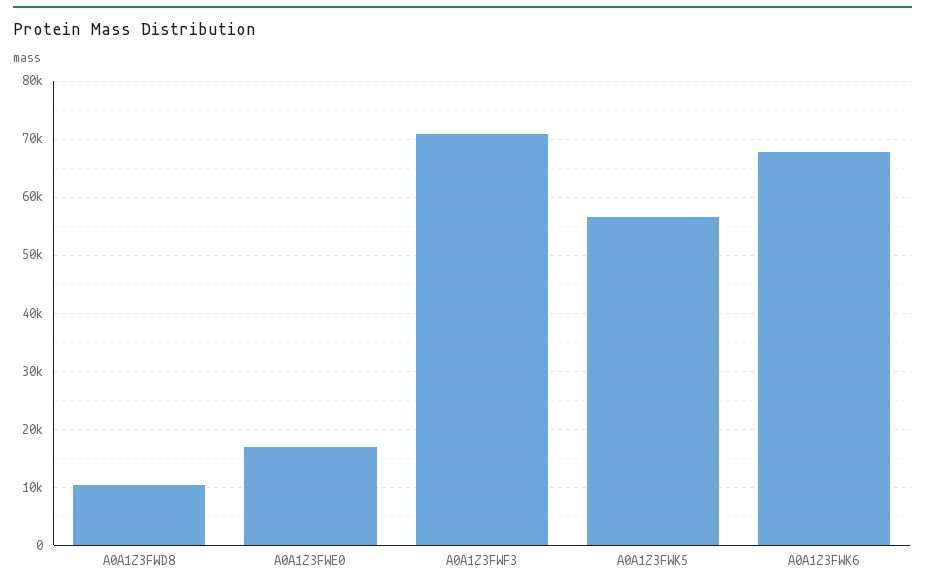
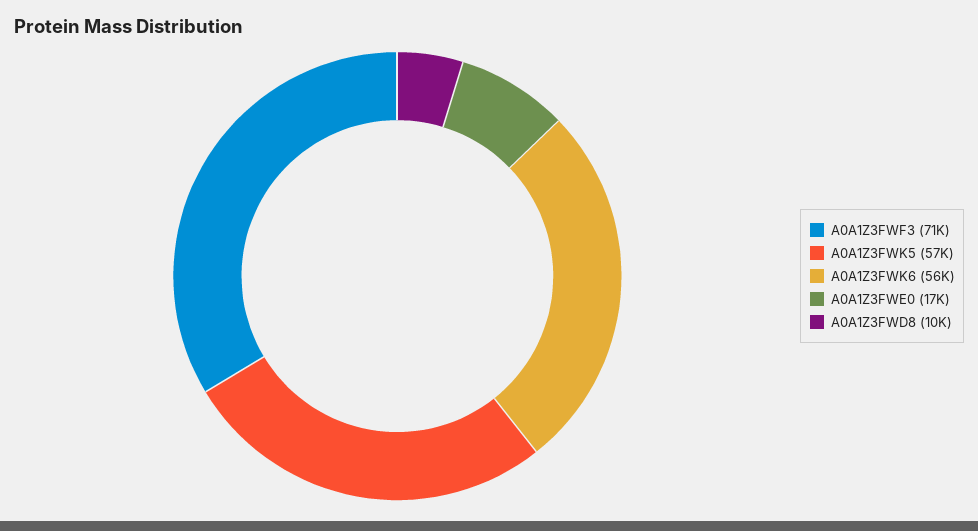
  {
    "A0A1Z3FWD8": 10000,
    "A0A1Z3FWE0": 17000,
    "A0A1Z3FWF3": 71000,
    "A0A1Z3FWK5": 57000,
-   "A0A1Z3FWK6": 68000
+   "A0A1Z3FWK6": 56000
  }

